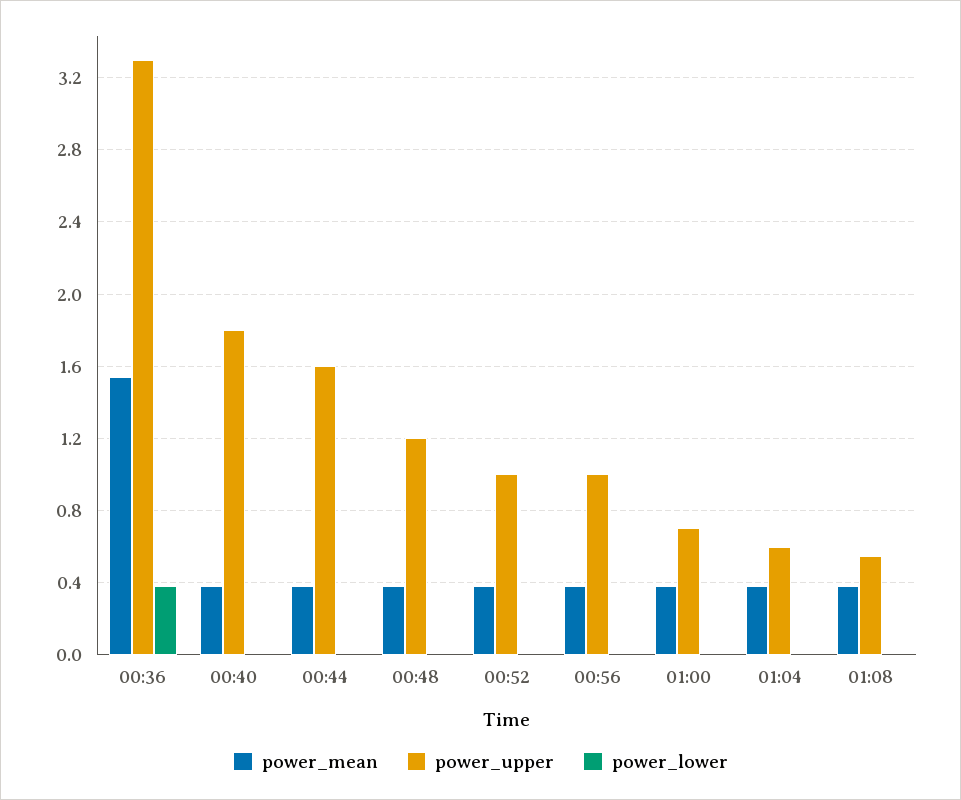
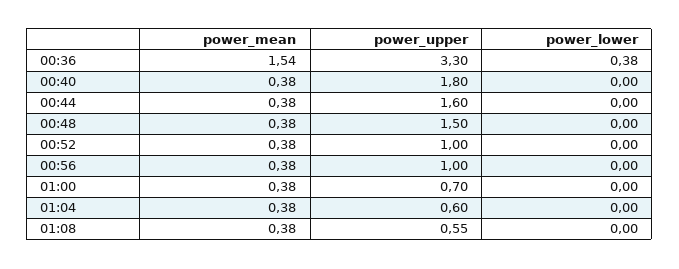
  {
    "power_mean": {
      "00:36": 1.54,
      "00:40": 0.38,
      "00:44": 0.38,
      "00:48": 0.38,
      "00:52": 0.38,
      "00:56": 0.38,
      "01:00": 0.38,
      "01:04": 0.38,
      "01:08": 0.38
    },
    "power_upper": {
      "00:36": 3.3,
      "00:40": 1.8,
      "00:44": 1.6,
-     "00:48": 1.2,
+     "00:48": 1.5,
      "00:52": 1,
      "00:56": 1,
      "01:00": 0.7,
      "01:04": 0.6,
      "01:08": 0.55
    },
    "power_lower": {
      "00:36": 0.38,
      "00:40": 0,
      "00:44": 0,
      "00:48": 0,
      "00:52": 0,
      "00:56": 0,
      "01:00": 0,
      "01:04": 0,
      "01:08": 0
    }
  }

